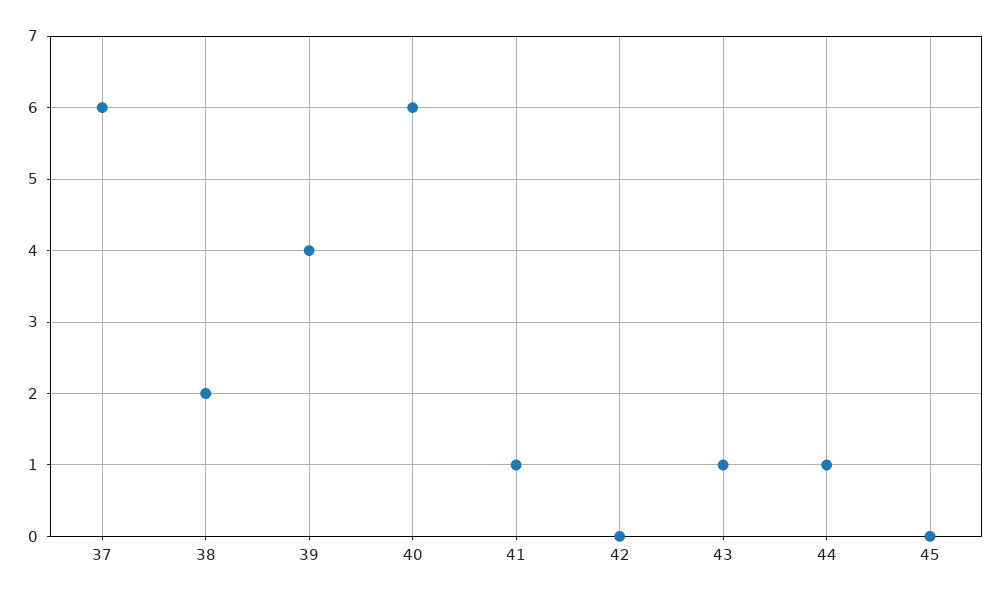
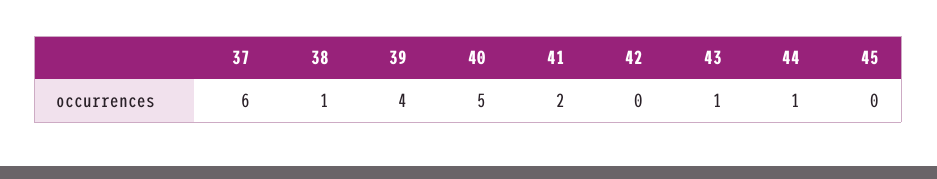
  {
    "37": 6,
-   "38": 2,
+   "38": 1,
    "39": 4,
-   "40": 6,
+   "40": 5,
-   "41": 1,
+   "41": 2,
    "42": 0,
    "43": 1,
    "44": 1,
    "45": 0
  }

